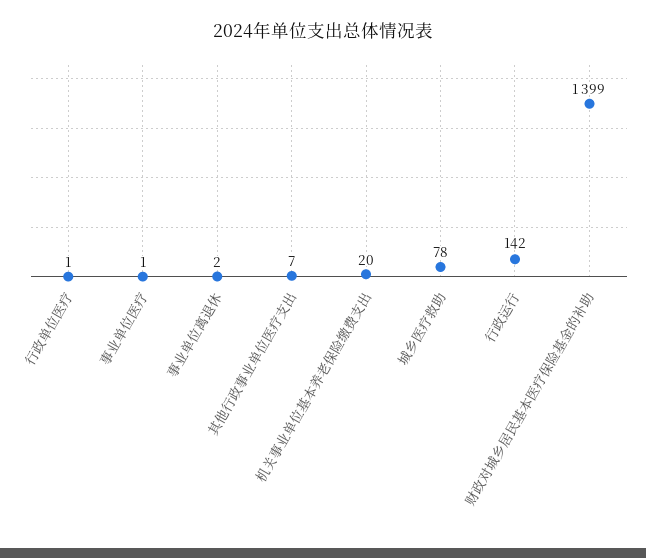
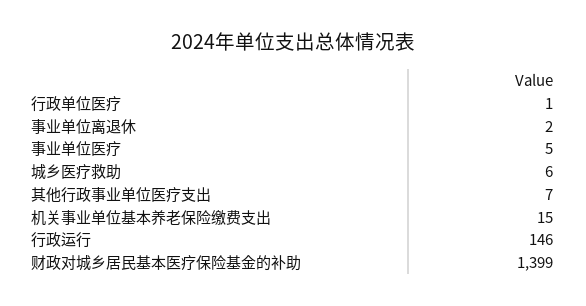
  {
    "行政单位医疗": 1,
-   "事业单位医疗": 1,
+   "事业单位医疗": 5,
    "事业单位离退休": 2,
    "其他行政事业单位医疗支出": 7,
-   "机关事业单位基本养老保险缴费支出": 20,
+   "机关事业单位基本养老保险缴费支出": 15,
-   "城乡医疗救助": 78,
+   "城乡医疗救助": 6,
-   "行政运行": 142,
+   "行政运行": 146,
    "财政对城乡居民基本医疗保险基金的补助": 1399
  }

